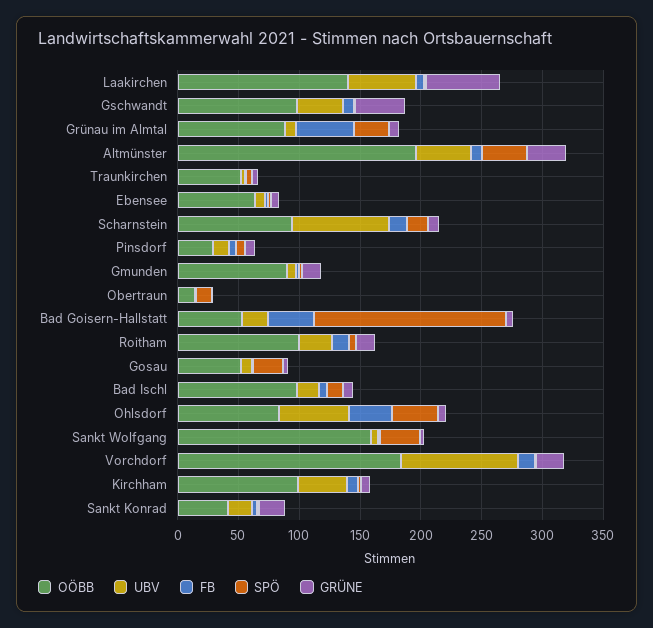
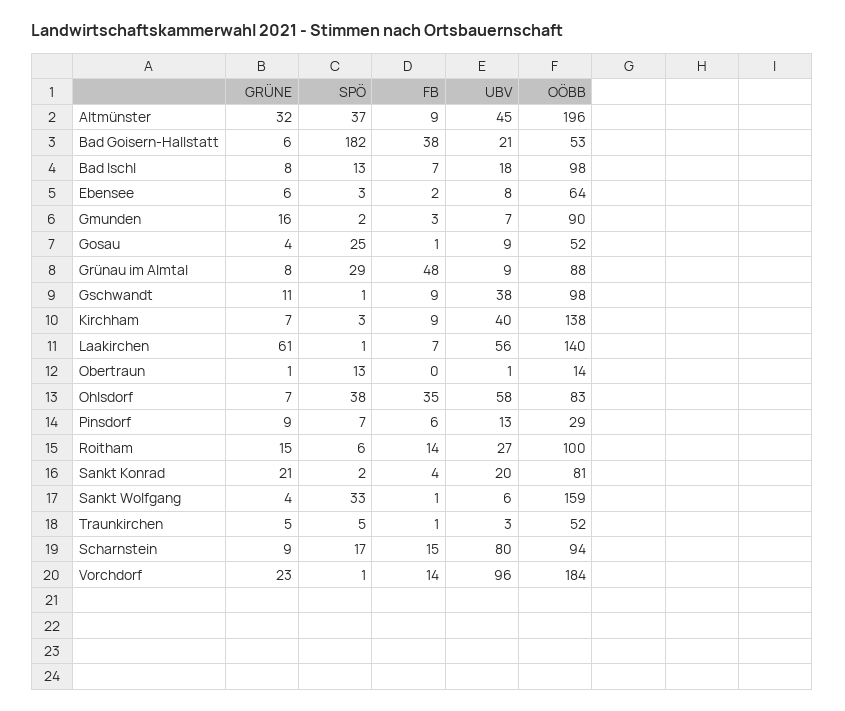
  {
    "OÖBB": {
      "Laakirchen": 140,
      "Gschwandt": 98,
      "Grünau im Almtal": 88,
      "Altmünster": 196,
      "Traunkirchen": 52,
      "Ebensee": 64,
      "Scharnstein": 94,
      "Pinsdorf": 29,
      "Gmunden": 90,
      "Obertraun": 14,
      "Bad Goisern-Hallstatt": 53,
      "Roitham": 100,
      "Gosau": 52,
      "Bad Ischl": 98,
      "Ohlsdorf": 83,
      "Sankt Wolfgang": 159,
      "Vorchdorf": 184,
-     "Kirchham": 100,
+     "Kirchham": 138,
-     "Sankt Konrad": 40
+     "Sankt Konrad": 81
    },
    "UBV": {
      "Laakirchen": 56,
      "Gschwandt": 38,
      "Grünau im Almtal": 9,
      "Altmünster": 45,
      "Traunkirchen": 3,
      "Ebensee": 8,
      "Scharnstein": 80,
      "Pinsdorf": 13,
      "Gmunden": 7,
      "Obertraun": 1,
      "Bad Goisern-Hallstatt": 21,
      "Roitham": 27,
      "Gosau": 9,
      "Bad Ischl": 18,
      "Ohlsdorf": 58,
      "Sankt Wolfgang": 6,
      "Vorchdorf": 96,
      "Kirchham": 40,
      "Sankt Konrad": 20
    },
    "FB": {
      "Laakirchen": 7,
      "Gschwandt": 9,
      "Grünau im Almtal": 48,
      "Altmünster": 9,
      "Traunkirchen": 1,
      "Ebensee": 2,
      "Scharnstein": 15,
      "Pinsdorf": 6,
      "Gmunden": 3,
      "Obertraun": 0,
      "Bad Goisern-Hallstatt": 38,
      "Roitham": 14,
      "Gosau": 1,
      "Bad Ischl": 7,
      "Ohlsdorf": 35,
      "Sankt Wolfgang": 1,
      "Vorchdorf": 14,
      "Kirchham": 9,
      "Sankt Konrad": 4
    },
    "SPÖ": {
      "Laakirchen": 1,
      "Gschwandt": 1,
      "Grünau im Almtal": 29,
      "Altmünster": 37,
      "Traunkirchen": 5,
      "Ebensee": 3,
      "Scharnstein": 17,
      "Pinsdorf": 7,
      "Gmunden": 2,
      "Obertraun": 13,
-     "Bad Goisern-Hallstatt": 160,
+     "Bad Goisern-Hallstatt": 182,
      "Roitham": 6,
      "Gosau": 25,
      "Bad Ischl": 13,
      "Ohlsdorf": 38,
      "Sankt Wolfgang": 33,
      "Vorchdorf": 1,
      "Kirchham": 3,
      "Sankt Konrad": 2
    },
    "GRÜNE": {
      "Laakirchen": 61,
-     "Gschwandt": 40,
+     "Gschwandt": 11,
      "Grünau im Almtal": 8,
      "Altmünster": 32,
      "Traunkirchen": 5,
      "Ebensee": 6,
      "Scharnstein": 9,
      "Pinsdorf": 9,
      "Gmunden": 16,
      "Obertraun": 1,
      "Bad Goisern-Hallstatt": 6,
      "Roitham": 15,
      "Gosau": 4,
      "Bad Ischl": 8,
      "Ohlsdorf": 7,
      "Sankt Wolfgang": 4,
      "Vorchdorf": 23,
      "Kirchham": 7,
      "Sankt Konrad": 21
    }
  }

